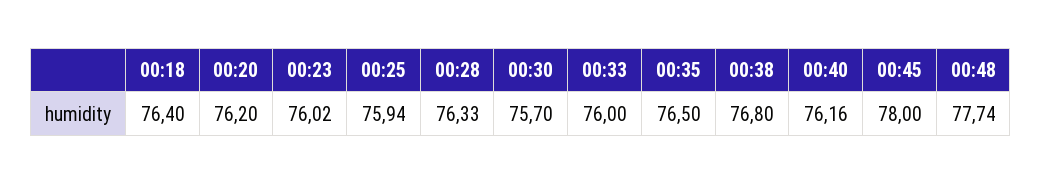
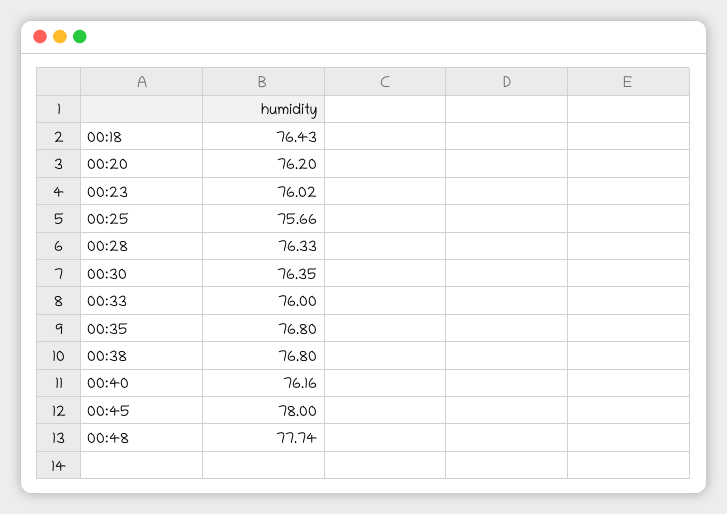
  {
-   "00:18": 76.4,
+   "00:18": 76.43,
    "00:20": 76.2,
    "00:23": 76.02,
-   "00:25": 75.94,
+   "00:25": 75.66,
    "00:28": 76.33,
-   "00:30": 75.7,
+   "00:30": 76.35,
    "00:33": 76,
-   "00:35": 76.5,
+   "00:35": 76.8,
    "00:38": 76.8,
    "00:40": 76.16,
    "00:45": 78,
    "00:48": 77.74
  }

